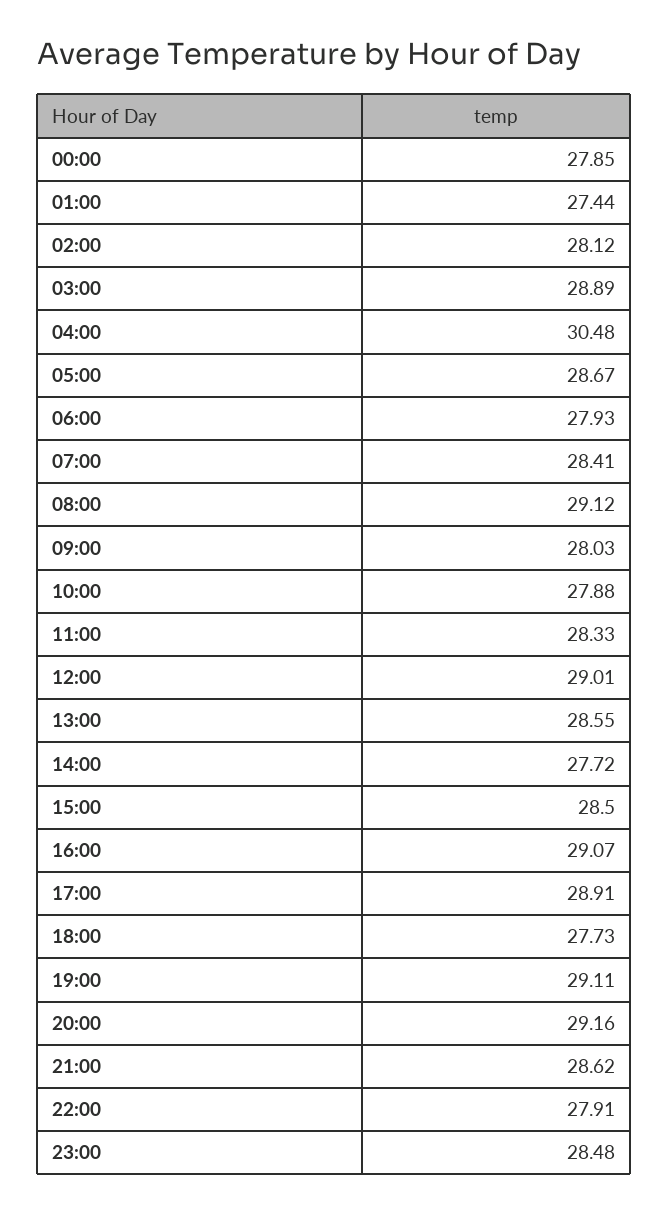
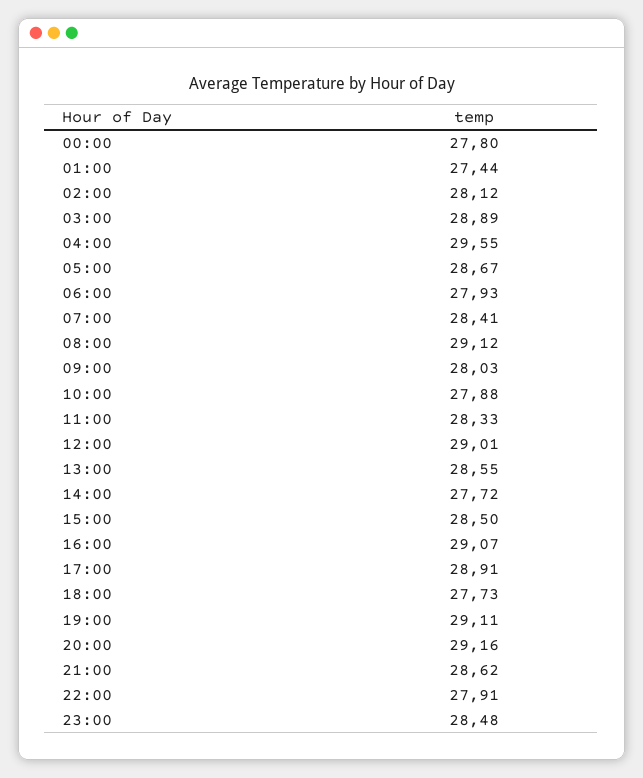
  {
-   "00:00": 27.85,
+   "00:00": 27.8,
    "01:00": 27.44,
    "02:00": 28.12,
    "03:00": 28.89,
-   "04:00": 30.48,
+   "04:00": 29.55,
    "05:00": 28.67,
    "06:00": 27.93,
    "07:00": 28.41,
    "08:00": 29.12,
    "09:00": 28.03,
    "10:00": 27.88,
    "11:00": 28.33,
    "12:00": 29.01,
    "13:00": 28.55,
    "14:00": 27.72,
    "15:00": 28.5,
    "16:00": 29.07,
    "17:00": 28.91,
    "18:00": 27.73,
    "19:00": 29.11,
    "20:00": 29.16,
    "21:00": 28.62,
    "22:00": 27.91,
    "23:00": 28.48
  }

